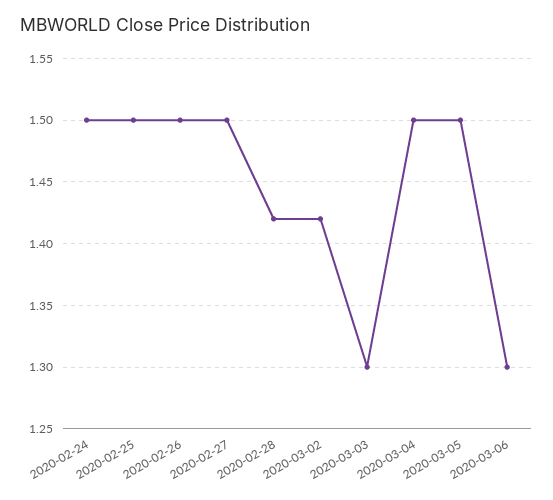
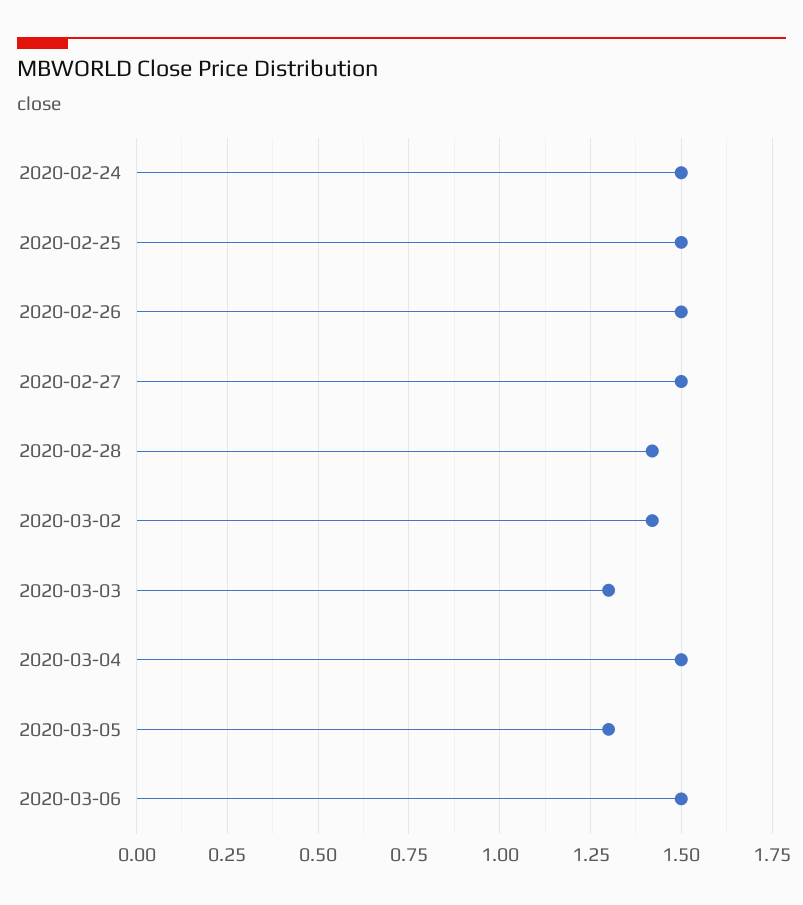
  {
    "2020-02-24": 1.5,
    "2020-02-25": 1.5,
    "2020-02-26": 1.5,
    "2020-02-27": 1.5,
    "2020-02-28": 1.42,
    "2020-03-02": 1.42,
    "2020-03-03": 1.3,
    "2020-03-04": 1.5,
-   "2020-03-05": 1.5,
+   "2020-03-05": 1.3,
-   "2020-03-06": 1.3
+   "2020-03-06": 1.5
  }

